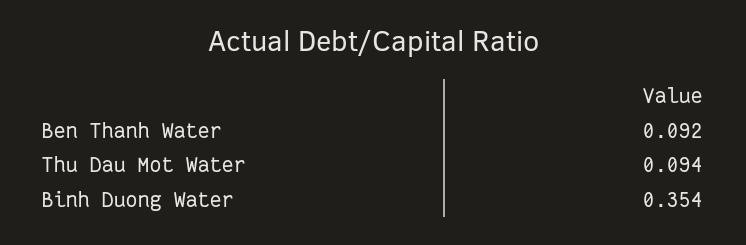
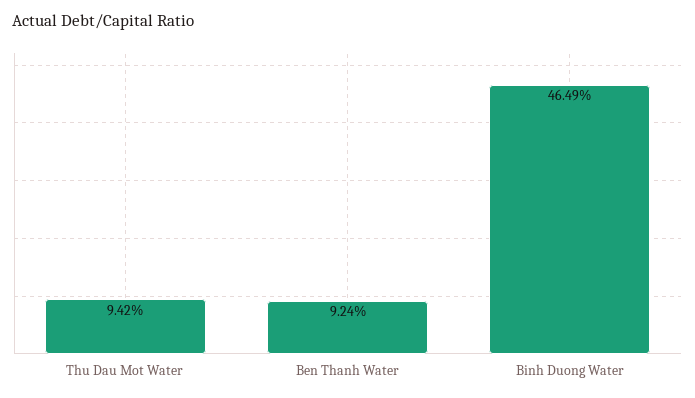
  {
    "Ben Thanh Water": 0.0924,
    "Thu Dau Mot Water": 0.0942,
-   "Binh Duong Water": 0.354
+   "Binh Duong Water": 0.4649
  }

